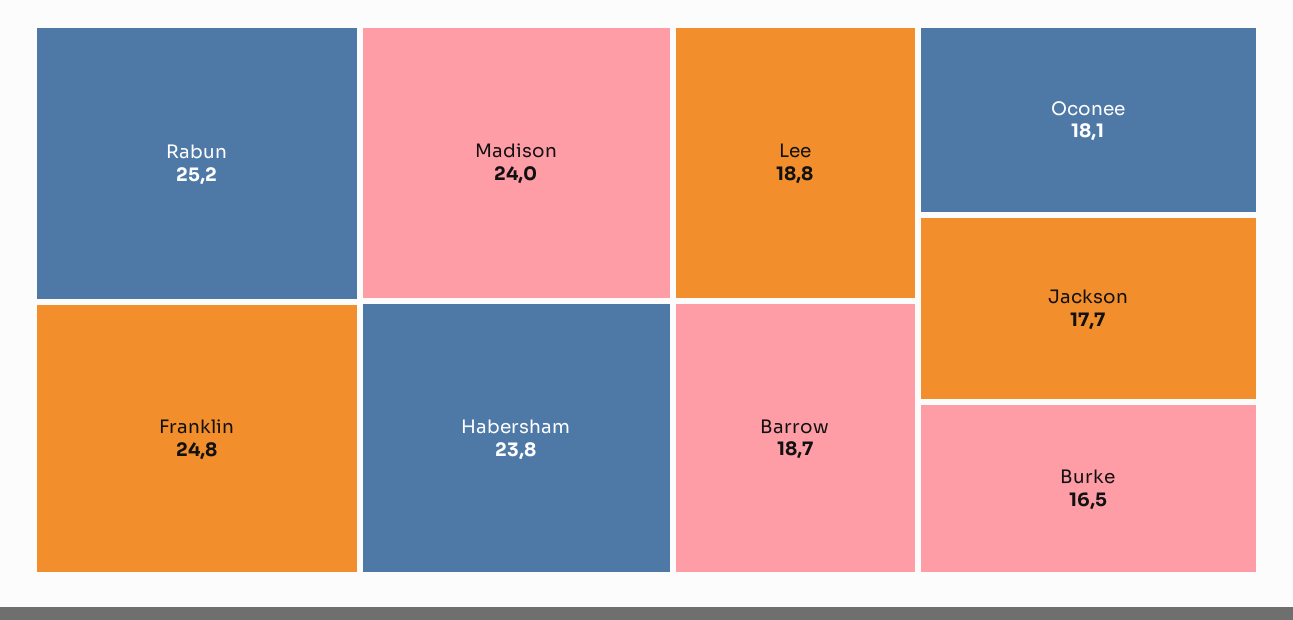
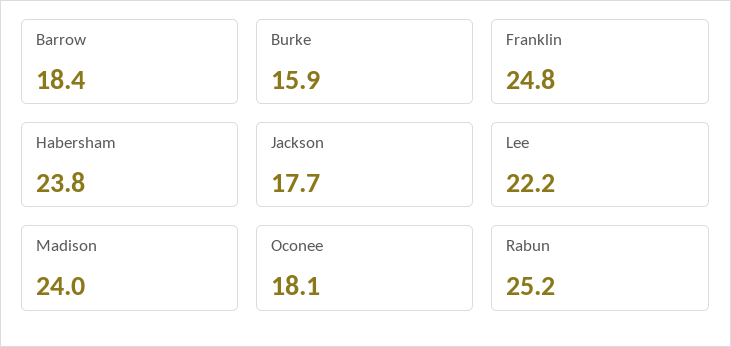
  {
    "Rabun": 25.2,
    "Franklin": 24.8,
    "Madison": 24,
    "Habersham": 23.8,
-   "Lee": 18.8,
+   "Lee": 22.2,
-   "Barrow": 18.7,
+   "Barrow": 18.4,
    "Oconee": 18.1,
    "Jackson": 17.7,
-   "Burke": 16.5
+   "Burke": 15.9
  }

